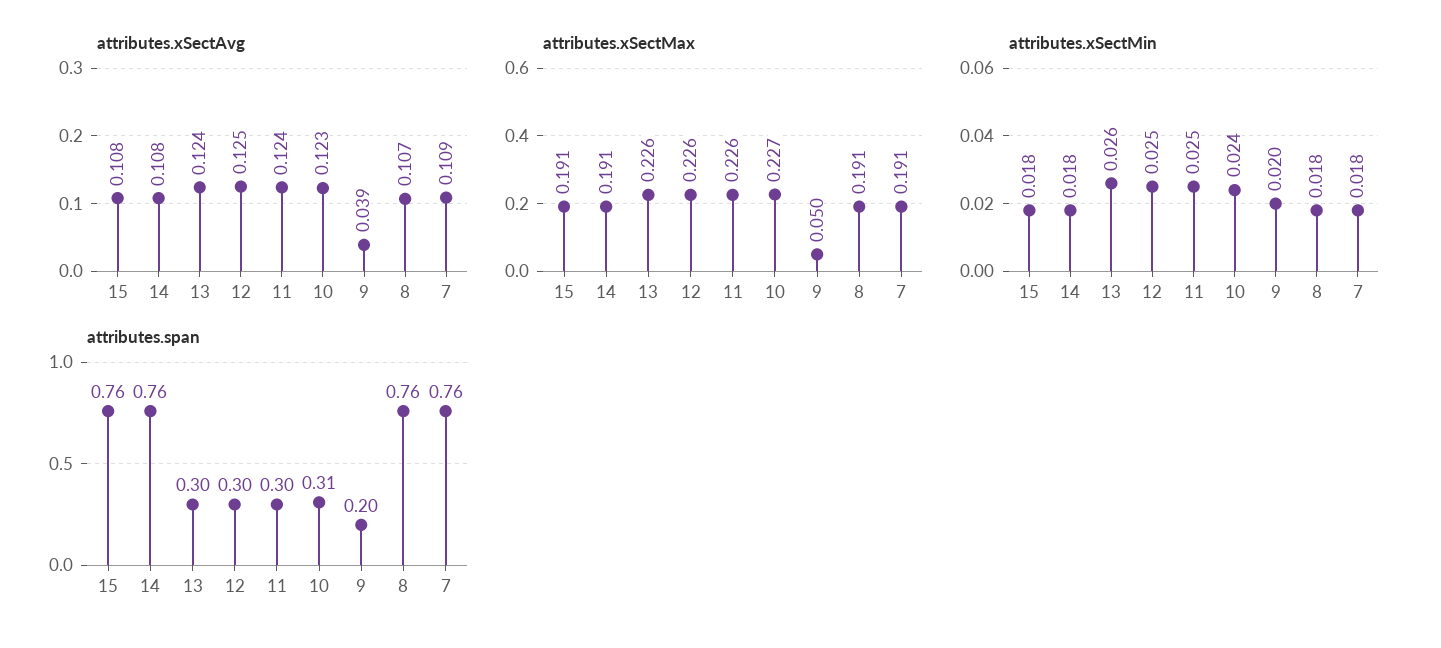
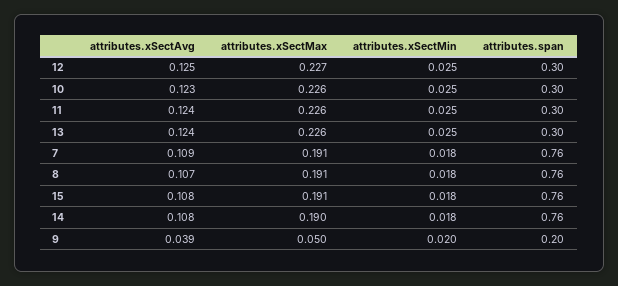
  {
    "attributes.xSectAvg": {
      "15": 0.108,
      "14": 0.108,
      "13": 0.124,
      "12": 0.125,
      "11": 0.124,
      "10": 0.123,
      "9": 0.039,
      "8": 0.107,
      "7": 0.109
    },
    "attributes.xSectMax": {
      "15": 0.191,
-     "14": 0.191,
+     "14": 0.19,
      "13": 0.226,
-     "12": 0.226,
+     "12": 0.227,
      "11": 0.226,
-     "10": 0.227,
+     "10": 0.226,
      "9": 0.05,
      "8": 0.191,
      "7": 0.191
    },
    "attributes.xSectMin": {
      "15": 0.018,
      "14": 0.018,
-     "13": 0.026,
+     "13": 0.025,
      "12": 0.025,
      "11": 0.025,
-     "10": 0.024,
+     "10": 0.025,
      "9": 0.02,
      "8": 0.018,
      "7": 0.018
    },
    "attributes.span": {
      "15": 0.76,
      "14": 0.76,
      "13": 0.3,
      "12": 0.3,
      "11": 0.3,
-     "10": 0.31,
+     "10": 0.3,
      "9": 0.2,
      "8": 0.76,
      "7": 0.76
    }
  }

